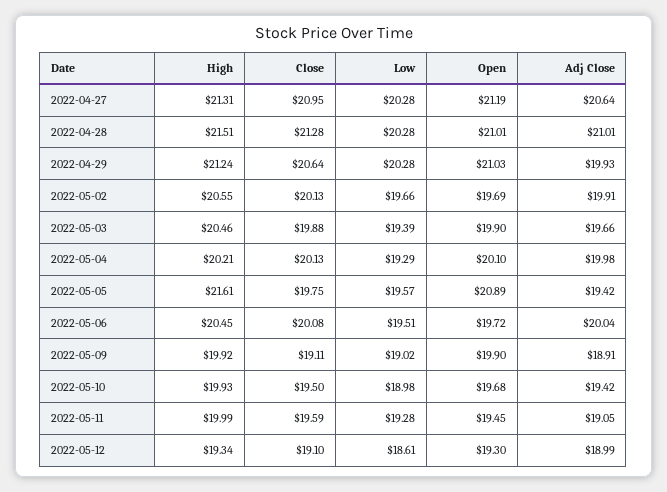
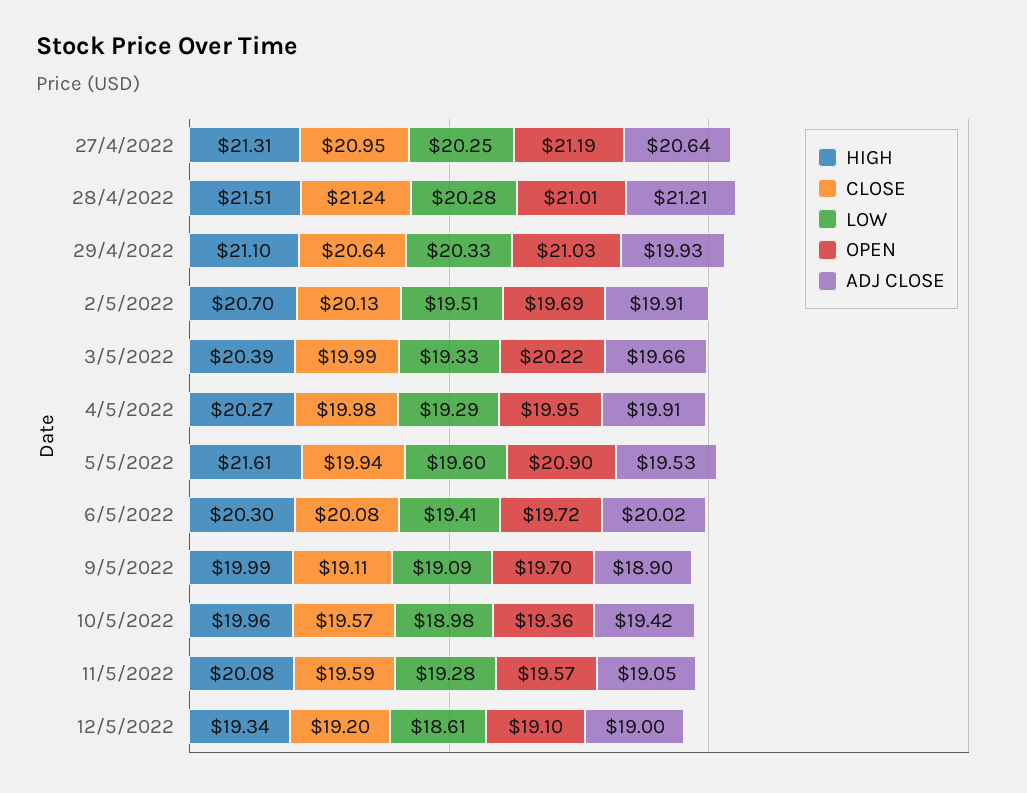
  {
    "High": {
      "2022-04-27": 21.31,
      "2022-04-28": 21.51,
-     "2022-04-29": 21.24,
+     "2022-04-29": 21.1,
-     "2022-05-02": 20.55,
+     "2022-05-02": 20.7,
-     "2022-05-03": 20.46,
+     "2022-05-03": 20.39,
-     "2022-05-04": 20.21,
+     "2022-05-04": 20.27,
      "2022-05-05": 21.61,
-     "2022-05-06": 20.45,
+     "2022-05-06": 20.3,
-     "2022-05-09": 19.92,
+     "2022-05-09": 19.99,
-     "2022-05-10": 19.93,
+     "2022-05-10": 19.96,
-     "2022-05-11": 19.99,
+     "2022-05-11": 20.08,
      "2022-05-12": 19.34
    },
    "Close": {
      "2022-04-27": 20.95,
-     "2022-04-28": 21.28,
+     "2022-04-28": 21.24,
      "2022-04-29": 20.64,
      "2022-05-02": 20.13,
-     "2022-05-03": 19.88,
+     "2022-05-03": 19.99,
-     "2022-05-04": 20.13,
+     "2022-05-04": 19.98,
-     "2022-05-05": 19.75,
+     "2022-05-05": 19.94,
      "2022-05-06": 20.08,
      "2022-05-09": 19.11,
-     "2022-05-10": 19.5,
+     "2022-05-10": 19.57,
      "2022-05-11": 19.59,
-     "2022-05-12": 19.1
+     "2022-05-12": 19.2
    },
    "Low": {
-     "2022-04-27": 20.28,
+     "2022-04-27": 20.25,
      "2022-04-28": 20.28,
-     "2022-04-29": 20.28,
+     "2022-04-29": 20.33,
-     "2022-05-02": 19.66,
+     "2022-05-02": 19.51,
-     "2022-05-03": 19.39,
+     "2022-05-03": 19.33,
      "2022-05-04": 19.29,
-     "2022-05-05": 19.57,
+     "2022-05-05": 19.6,
-     "2022-05-06": 19.51,
+     "2022-05-06": 19.41,
-     "2022-05-09": 19.02,
+     "2022-05-09": 19.09,
      "2022-05-10": 18.98,
      "2022-05-11": 19.28,
      "2022-05-12": 18.61
    },
    "Open": {
      "2022-04-27": 21.19,
      "2022-04-28": 21.01,
      "2022-04-29": 21.03,
      "2022-05-02": 19.69,
-     "2022-05-03": 19.9,
+     "2022-05-03": 20.22,
-     "2022-05-04": 20.1,
+     "2022-05-04": 19.95,
-     "2022-05-05": 20.89,
+     "2022-05-05": 20.9,
      "2022-05-06": 19.72,
-     "2022-05-09": 19.9,
+     "2022-05-09": 19.7,
-     "2022-05-10": 19.68,
+     "2022-05-10": 19.36,
-     "2022-05-11": 19.45,
+     "2022-05-11": 19.57,
-     "2022-05-12": 19.3
+     "2022-05-12": 19.1
    },
    "Adj Close": {
      "2022-04-27": 20.64,
-     "2022-04-28": 21.01,
+     "2022-04-28": 21.21,
      "2022-04-29": 19.93,
      "2022-05-02": 19.91,
      "2022-05-03": 19.66,
-     "2022-05-04": 19.98,
+     "2022-05-04": 19.91,
-     "2022-05-05": 19.42,
+     "2022-05-05": 19.53,
-     "2022-05-06": 20.04,
+     "2022-05-06": 20.02,
-     "2022-05-09": 18.91,
+     "2022-05-09": 18.9,
      "2022-05-10": 19.42,
      "2022-05-11": 19.05,
-     "2022-05-12": 18.99
+     "2022-05-12": 19
    }
  }

